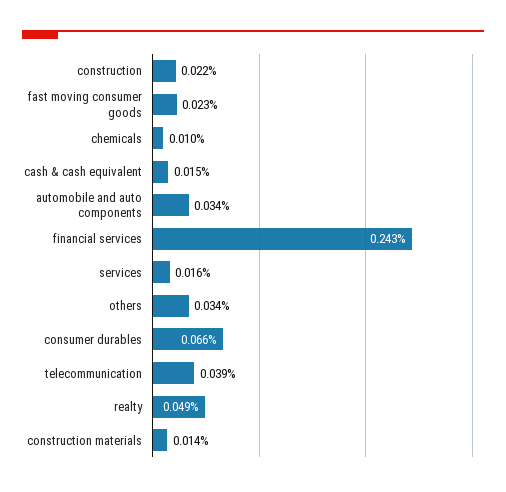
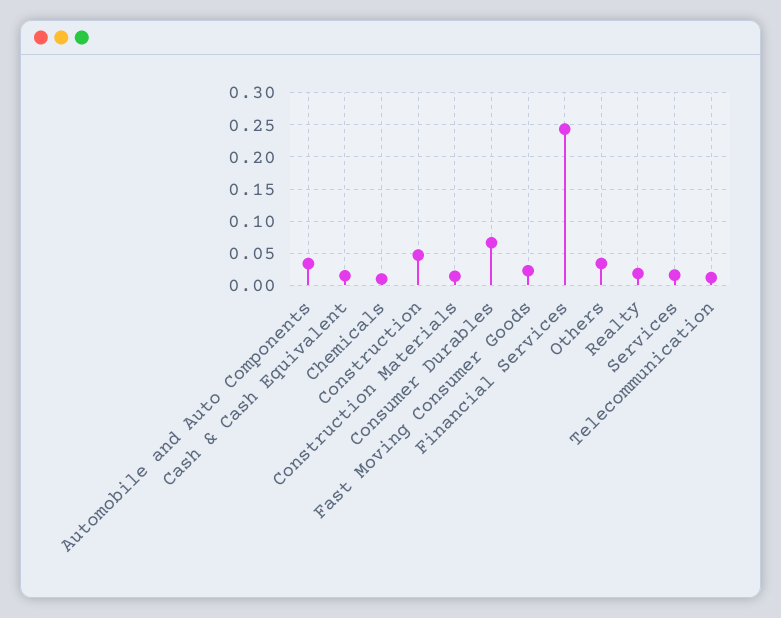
  {
-   "construction": 0.022,
+   "construction": 0.05,
    "fast moving consumer goods": 0.023,
    "chemicals": 0.01,
    "cash & cash equivalent": 0.015,
    "automobile and auto components": 0.034,
    "financial services": 0.243,
    "services": 0.016,
    "others": 0.034,
    "consumer durables": 0.066,
-   "telecommunication": 0.039,
+   "telecommunication": 0.01,
-   "realty": 0.049,
+   "realty": 0.02,
    "construction materials": 0.014
  }

